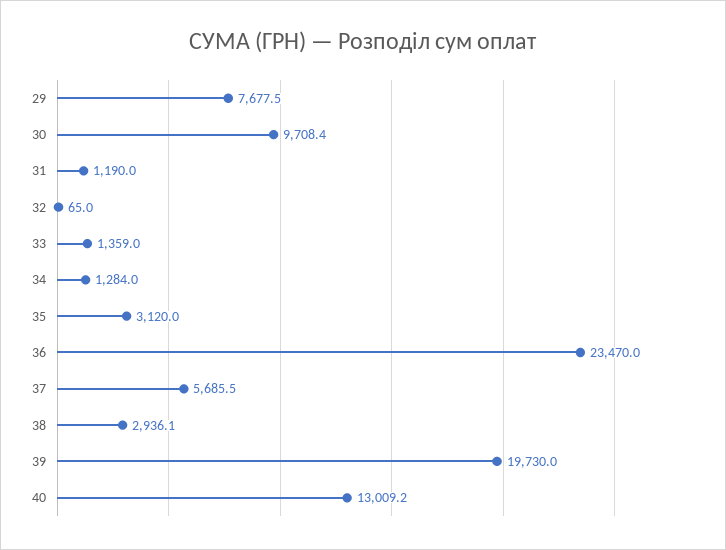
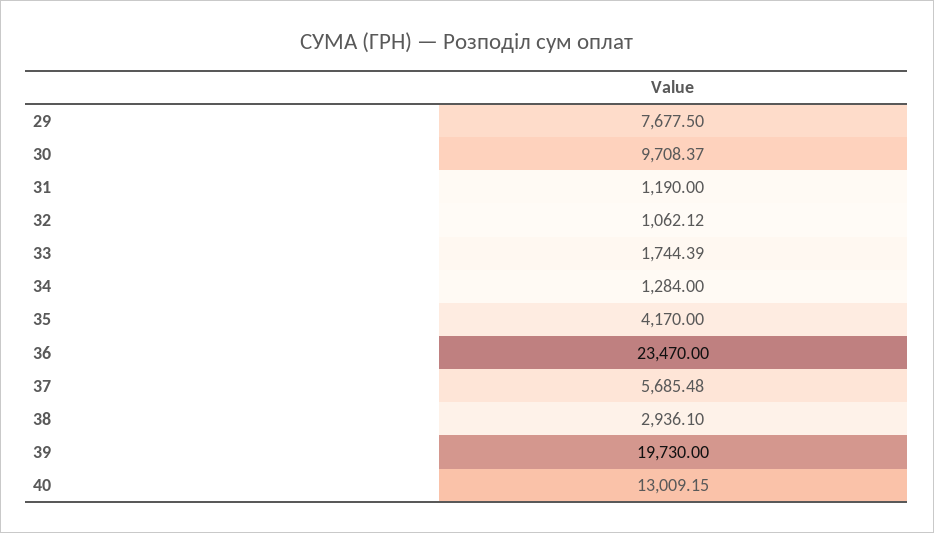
  {
    "29": 7677.5,
    "30": 9708.37,
    "31": 1190,
-   "32": 65,
+   "32": 1062.12,
-   "33": 1359,
+   "33": 1744.39,
    "34": 1284,
-   "35": 3120,
+   "35": 4170,
    "36": 23470,
    "37": 5685.48,
    "38": 2936.1,
    "39": 19730,
    "40": 13009.15
  }

